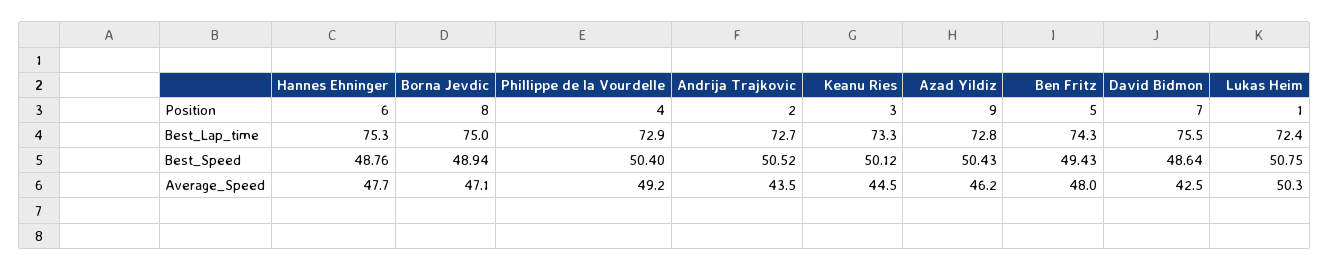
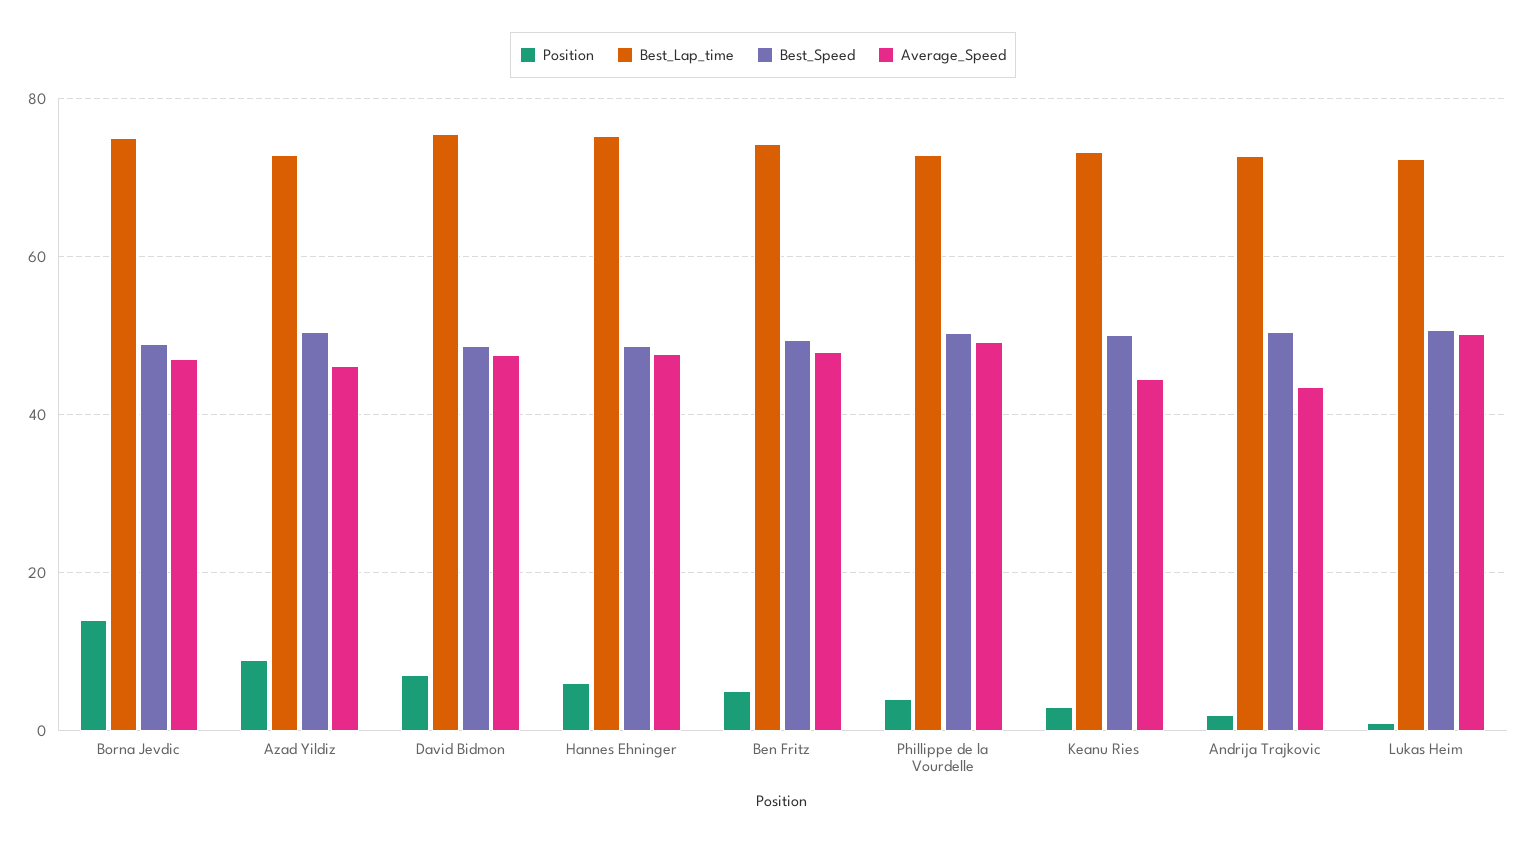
  {
    "Position": {
      "Hannes Ehninger": 6,
-     "Borna Jevdic": 8,
+     "Borna Jevdic": 14,
      "Phillippe de la Vourdelle": 4,
      "Andrija Trajkovic": 2,
      "Keanu Ries": 3,
      "Azad Yildiz": 9,
      "Ben Fritz": 5,
      "David Bidmon": 7,
      "Lukas Heim": 1
    },
    "Best_Lap_time": {
      "Hannes Ehninger": 75.3,
      "Borna Jevdic": 75,
      "Phillippe de la Vourdelle": 72.9,
      "Andrija Trajkovic": 72.7,
      "Keanu Ries": 73.3,
      "Azad Yildiz": 72.8,
      "Ben Fritz": 74.3,
      "David Bidmon": 75.5,
      "Lukas Heim": 72.4
    },
    "Best_Speed": {
      "Hannes Ehninger": 48.76,
      "Borna Jevdic": 48.94,
      "Phillippe de la Vourdelle": 50.4,
      "Andrija Trajkovic": 50.52,
      "Keanu Ries": 50.12,
      "Azad Yildiz": 50.43,
      "Ben Fritz": 49.43,
      "David Bidmon": 48.64,
      "Lukas Heim": 50.75
    },
    "Average_Speed": {
      "Hannes Ehninger": 47.7,
      "Borna Jevdic": 47.1,
      "Phillippe de la Vourdelle": 49.2,
      "Andrija Trajkovic": 43.5,
      "Keanu Ries": 44.5,
      "Azad Yildiz": 46.2,
      "Ben Fritz": 48,
-     "David Bidmon": 42.5,
+     "David Bidmon": 48,
      "Lukas Heim": 50.3
    }
  }

